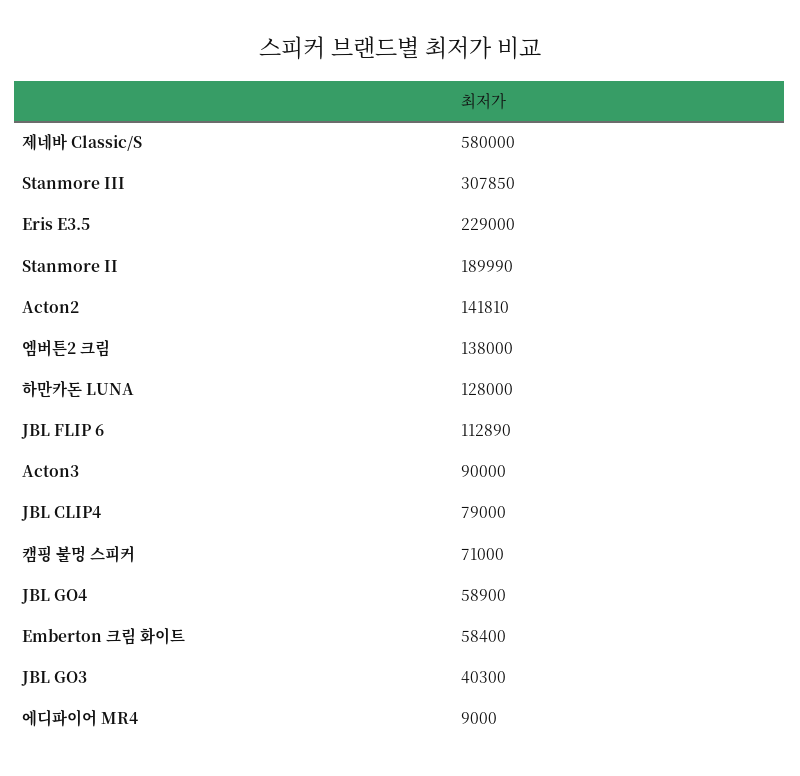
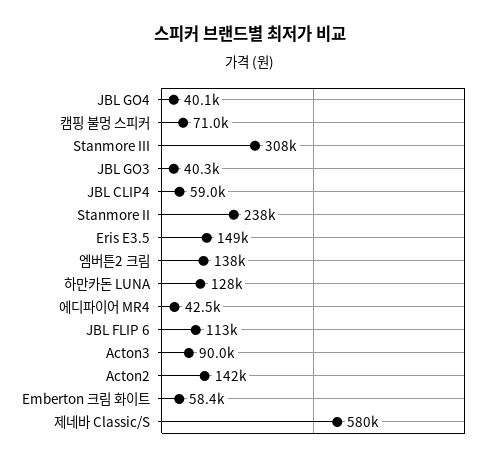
  {
    "제네바 Classic/S": 580000,
    "Stanmore III": 307850,
-   "Eris E3.5": 229000,
+   "Eris E3.5": 149000,
-   "Stanmore II": 189990,
+   "Stanmore II": 238000,
    "Acton2": 141810,
    "엠버튼2 크림": 138000,
    "하만카돈 LUNA": 128000,
    "JBL FLIP 6": 112890,
    "Acton3": 90000,
-   "JBL CLIP4": 79000,
+   "JBL CLIP4": 59000,
    "캠핑 불멍 스피커": 71000,
-   "JBL GO4": 58900,
+   "JBL GO4": 40100,
    "Emberton 크림 화이트": 58400,
    "JBL GO3": 40300,
-   "에디파이어 MR4": 9000
+   "에디파이어 MR4": 42500
  }

